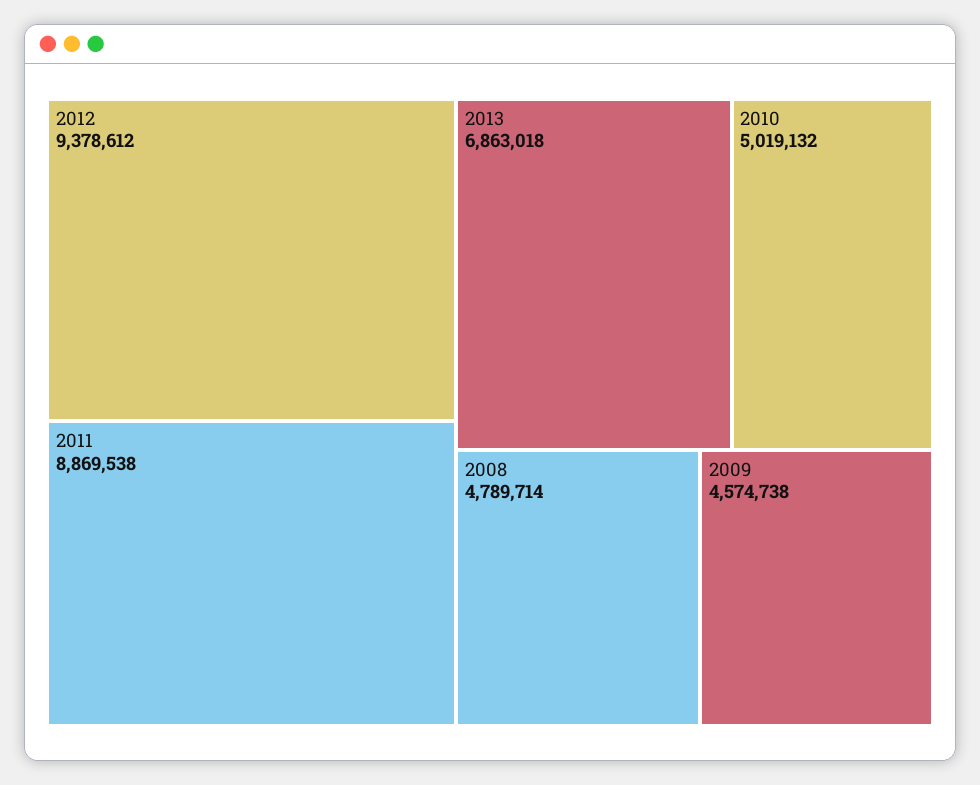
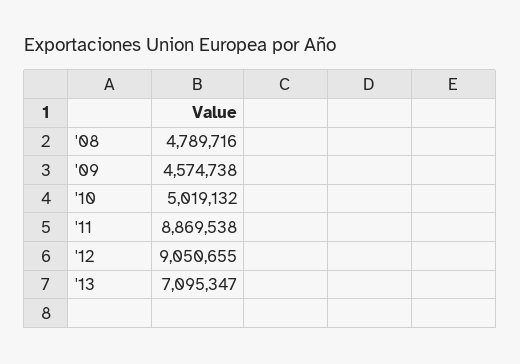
  {
-   "2012": 9378612,
+   "2012": 9050655,
    "2011": 8869538,
-   "2013": 6863018,
+   "2013": 7095347,
    "2010": 5019132,
-   "2008": 4789714,
+   "2008": 4789716,
    "2009": 4574738
  }

